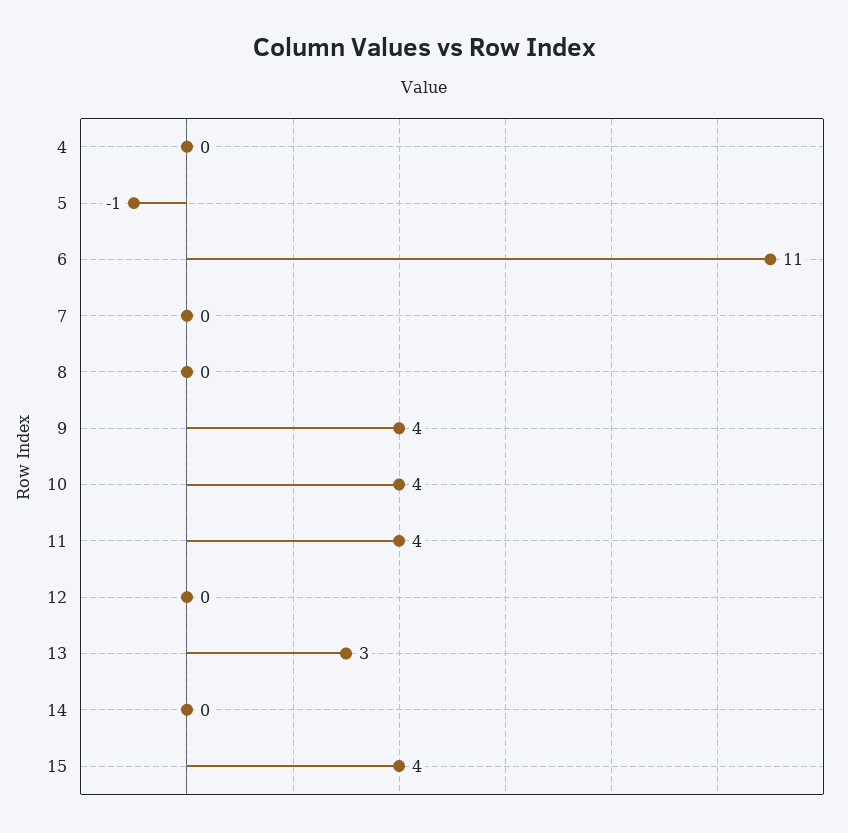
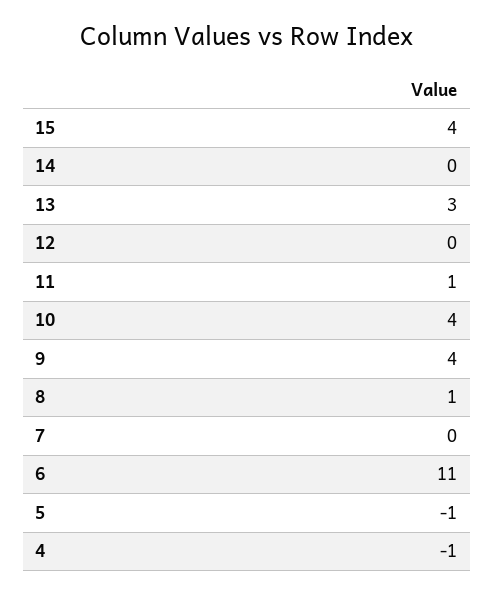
  {
-   "4": 0,
+   "4": -1,
    "5": -1,
    "6": 11,
    "7": 0,
-   "8": 0,
+   "8": 1,
    "9": 4,
    "10": 4,
-   "11": 4,
+   "11": 1,
    "12": 0,
    "13": 3,
    "14": 0,
    "15": 4
  }

